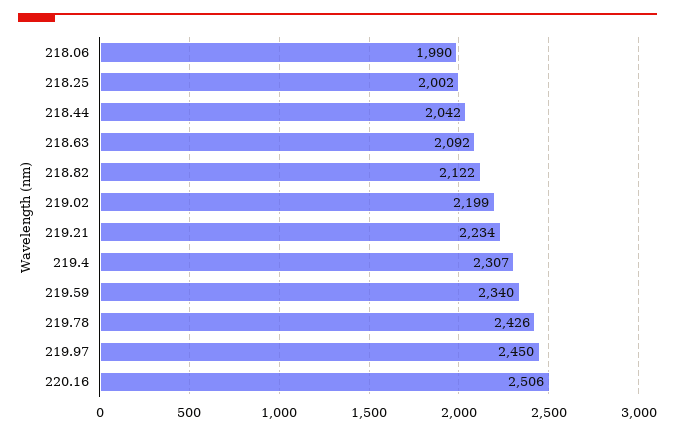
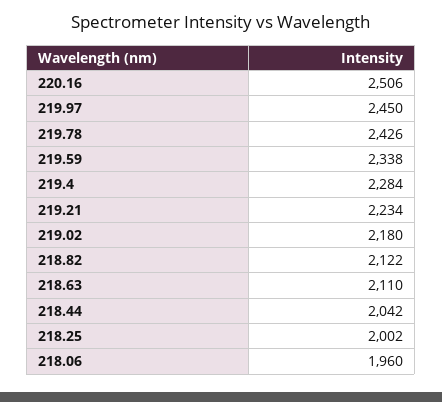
  {
-   "218.06": 1990,
+   "218.06": 1960,
    "218.25": 2002,
    "218.44": 2042,
-   "218.63": 2092,
+   "218.63": 2110,
    "218.82": 2122,
-   "219.02": 2199,
+   "219.02": 2180,
    "219.21": 2234,
-   "219.4": 2307,
+   "219.4": 2284,
-   "219.59": 2340,
+   "219.59": 2338,
    "219.78": 2426,
    "219.97": 2450,
    "220.16": 2506
  }

